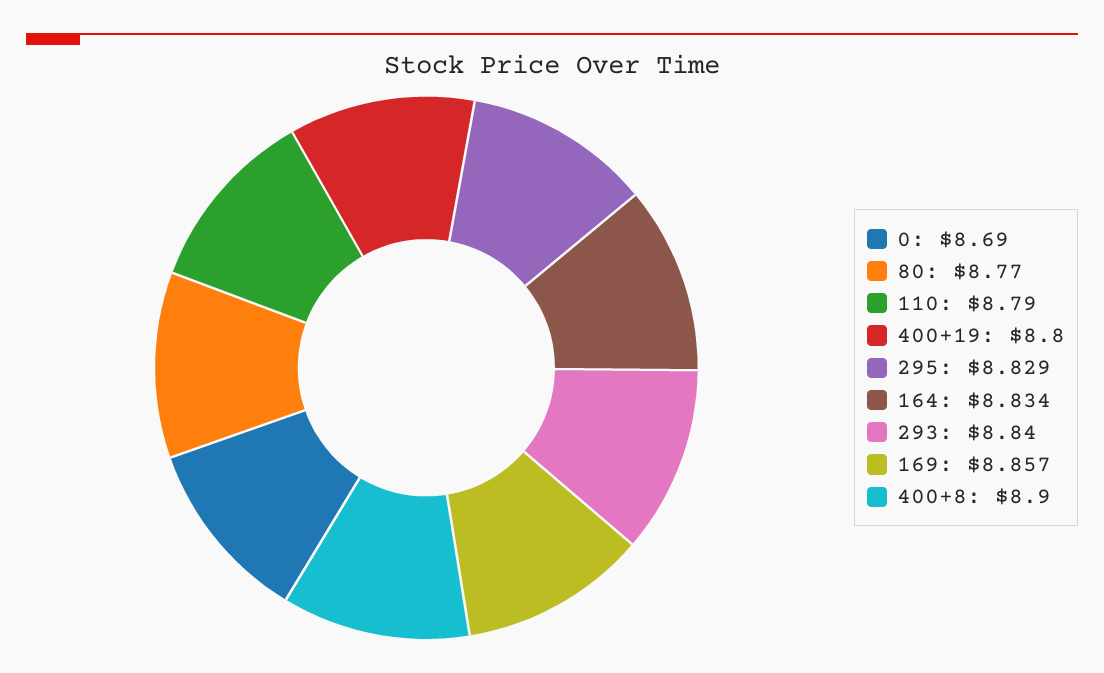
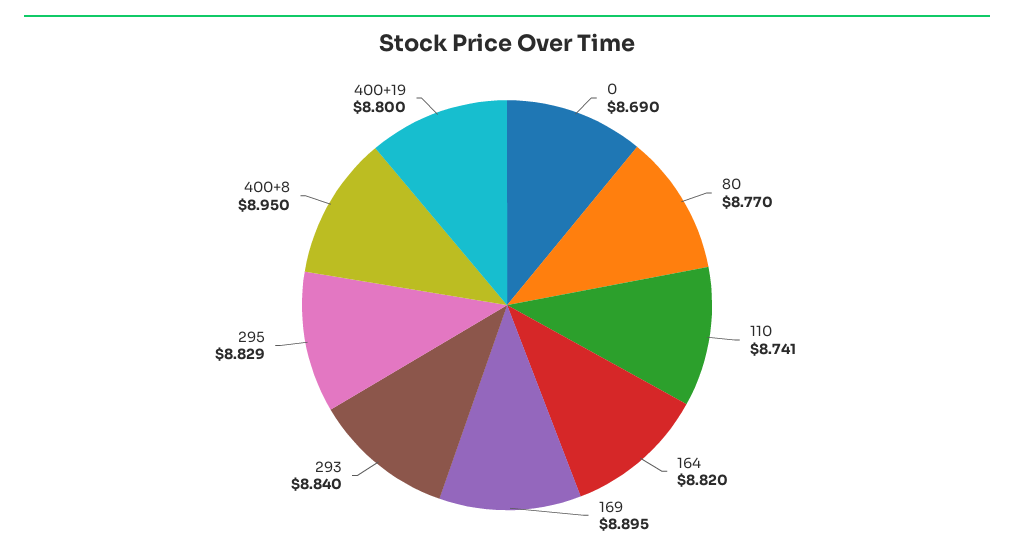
  {
    "0": 8.69,
    "80": 8.77,
-   "110": 8.79,
+   "110": 8.741,
    "400+19": 8.8,
    "295": 8.829,
-   "164": 8.834,
+   "164": 8.82,
    "293": 8.84,
-   "169": 8.857,
+   "169": 8.895,
-   "400+8": 8.9
+   "400+8": 8.95
  }

